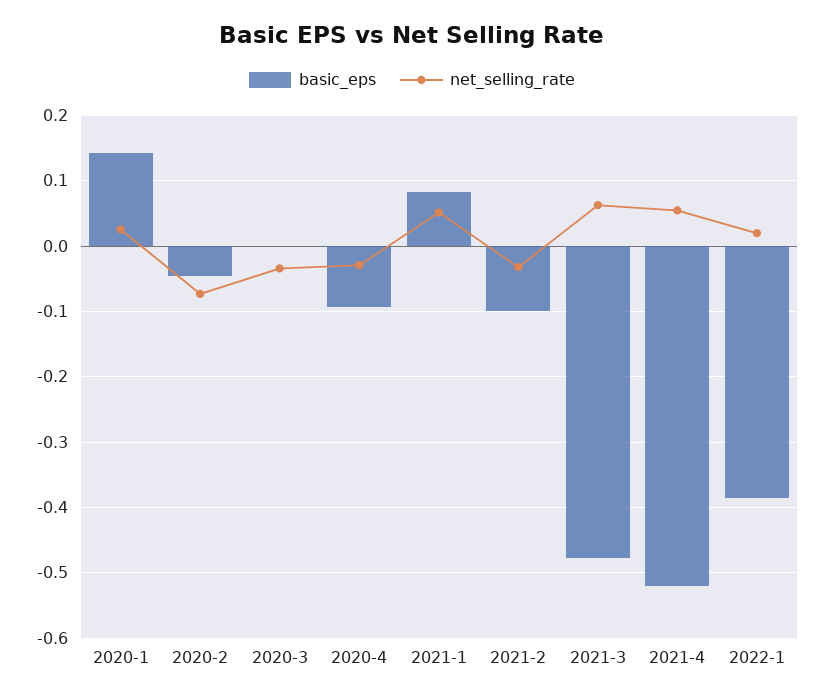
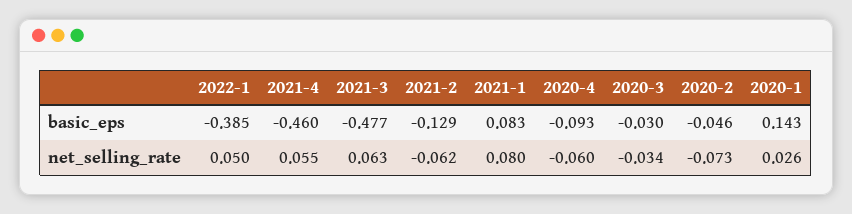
  {
    "basic_eps": {
      "2020-1": 0.143,
      "2020-2": -0.046,
-     "2020-3": 0,
+     "2020-3": -0.03,
      "2020-4": -0.093,
      "2021-1": 0.083,
-     "2021-2": -0.1,
+     "2021-2": -0.129,
      "2021-3": -0.477,
-     "2021-4": -0.52,
+     "2021-4": -0.46,
      "2022-1": -0.385
    },
    "net_selling_rate": {
      "2020-1": 0.026,
      "2020-2": -0.073,
      "2020-3": -0.034,
-     "2020-4": -0.03,
+     "2020-4": -0.06,
-     "2021-1": 0.05,
+     "2021-1": 0.08,
-     "2021-2": -0.03,
+     "2021-2": -0.062,
      "2021-3": 0.063,
      "2021-4": 0.055,
-     "2022-1": 0.02
+     "2022-1": 0.05
    }
  }

